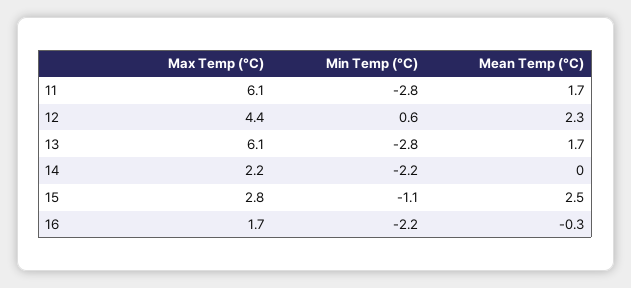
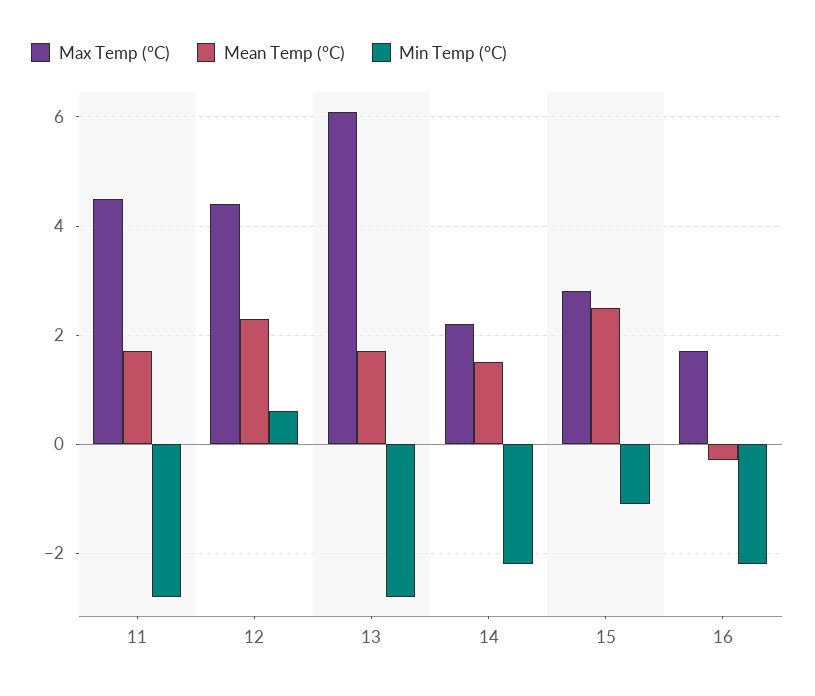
  {
    "Max Temp (°C)": {
-     "11": 6.1,
+     "11": 4.5,
      "12": 4.4,
      "13": 6.1,
      "14": 2.2,
      "15": 2.8,
      "16": 1.7
    },
    "Min Temp (°C)": {
      "11": -2.8,
      "12": 0.6,
      "13": -2.8,
      "14": -2.2,
      "15": -1.1,
      "16": -2.2
    },
    "Mean Temp (°C)": {
      "11": 1.7,
      "12": 2.3,
      "13": 1.7,
-     "14": 0,
+     "14": 1.5,
      "15": 2.5,
      "16": -0.3
    }
  }

